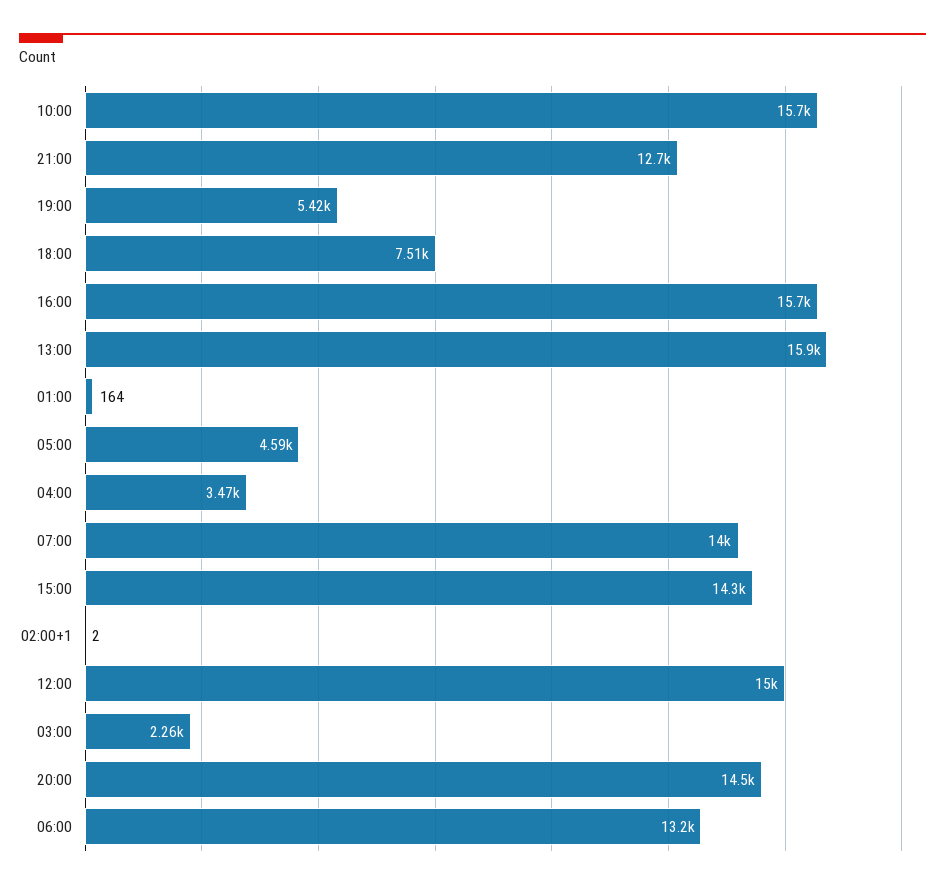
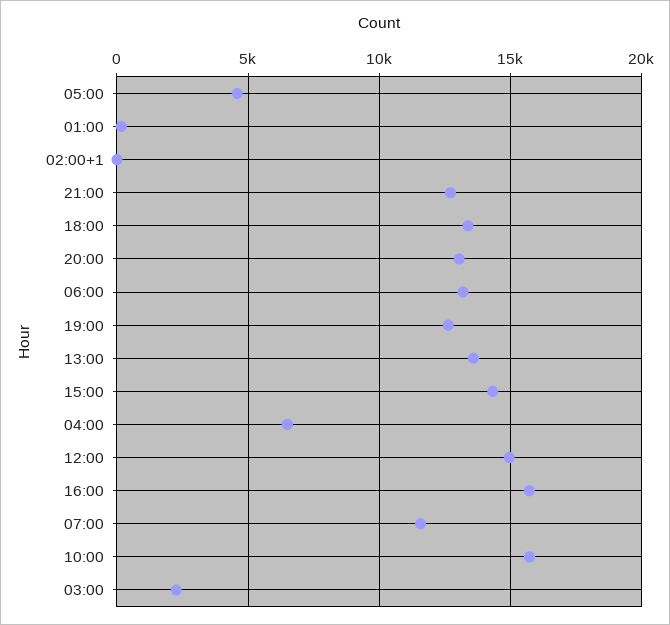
  {
    "10:00": 15700,
    "21:00": 12700,
-   "19:00": 5420,
+   "19:00": 12500,
-   "18:00": 7510,
+   "18:00": 13500,
    "16:00": 15700,
-   "13:00": 15900,
+   "13:00": 13500,
    "01:00": 164,
    "05:00": 4590,
-   "04:00": 3470,
+   "04:00": 6500,
-   "07:00": 14000,
+   "07:00": 11500,
    "15:00": 14300,
    "02:00+1": 2,
    "12:00": 15000,
    "03:00": 2260,
-   "20:00": 14500,
+   "20:00": 13000,
    "06:00": 13200
  }

